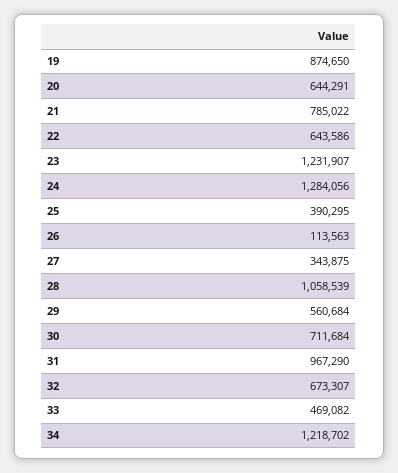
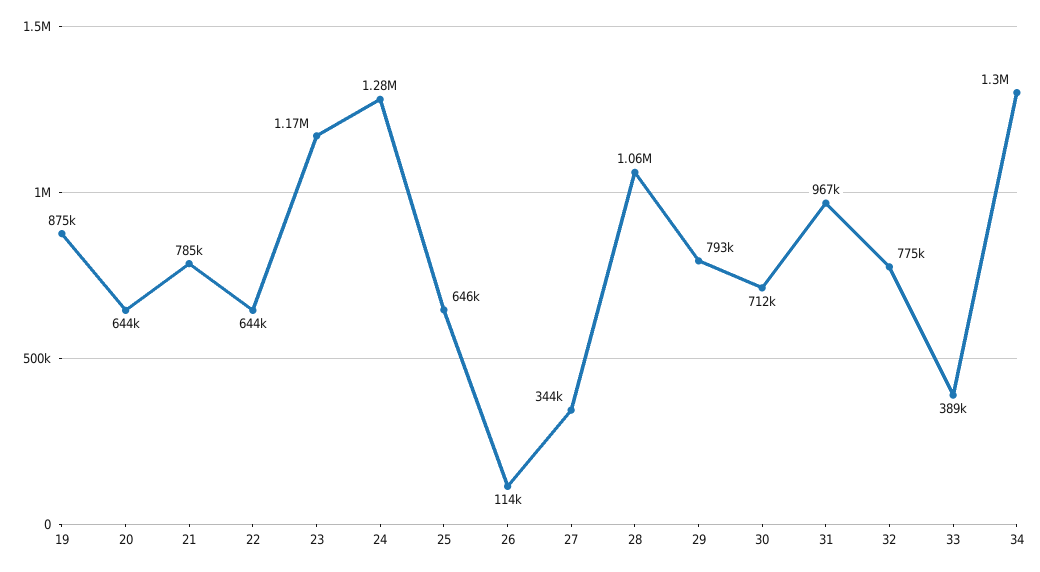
  {
    "19": 874650,
    "20": 644291,
    "21": 785022,
    "22": 643586,
-   "23": 1231907,
+   "23": 1170000,
    "24": 1284056,
-   "25": 390295,
+   "25": 646000,
    "26": 113563,
    "27": 343875,
    "28": 1058539,
-   "29": 560684,
+   "29": 793000,
    "30": 711684,
    "31": 967290,
-   "32": 673307,
+   "32": 775000,
-   "33": 469082,
+   "33": 389000,
-   "34": 1218702
+   "34": 1300000
  }

